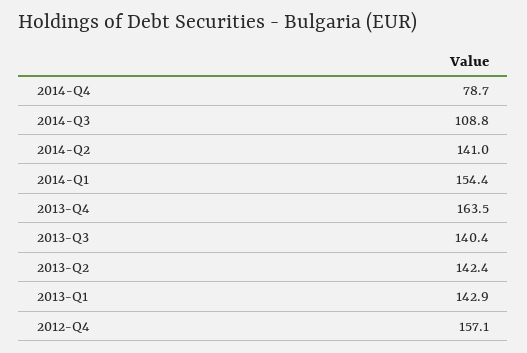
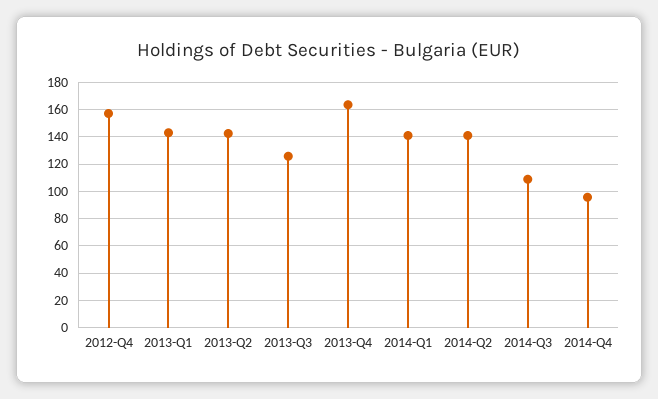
  {
-   "2014-Q4": 78.7,
+   "2014-Q4": 95,
    "2014-Q3": 108.8,
    "2014-Q2": 141,
-   "2014-Q1": 154.4,
+   "2014-Q1": 140,
    "2013-Q4": 163.5,
-   "2013-Q3": 140.4,
+   "2013-Q3": 125,
    "2013-Q2": 142.4,
    "2013-Q1": 142.9,
    "2012-Q4": 157.1
  }

